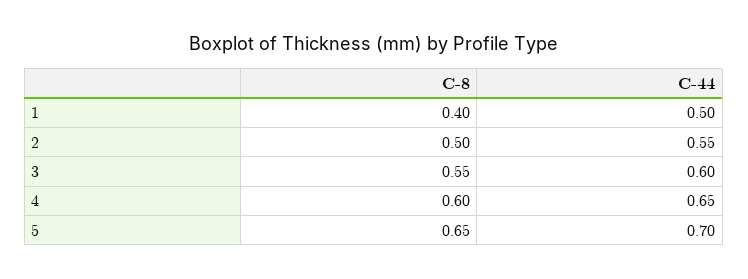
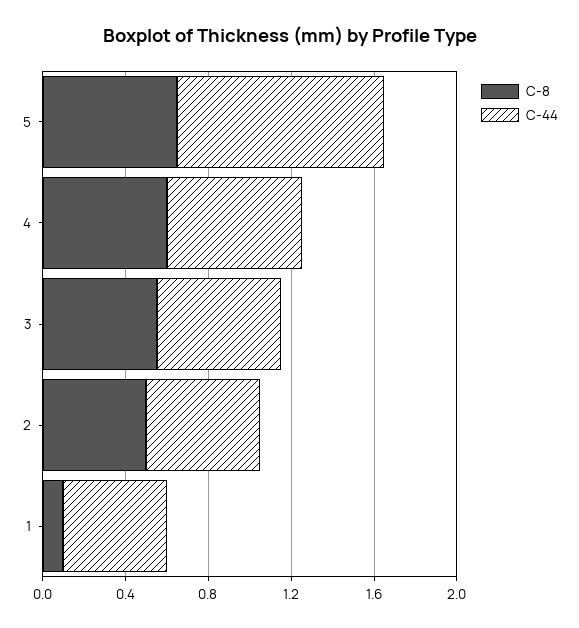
  {
    "С-8": {
-     "1": 0.4,
+     "1": 0.1,
      "2": 0.5,
      "3": 0.55,
      "4": 0.6,
      "5": 0.65
    },
    "С-44": {
      "1": 0.5,
      "2": 0.55,
      "3": 0.6,
      "4": 0.65,
-     "5": 0.7
+     "5": 1
    }
  }

